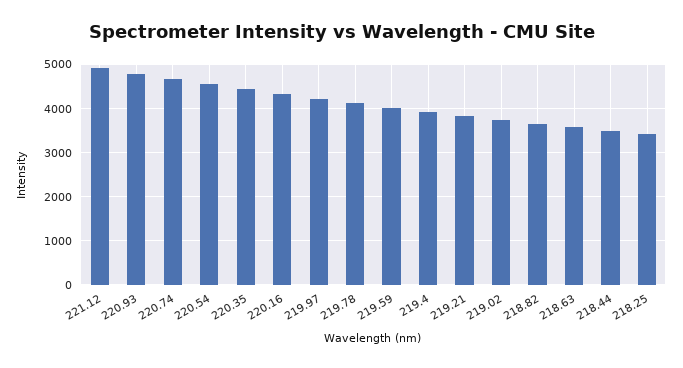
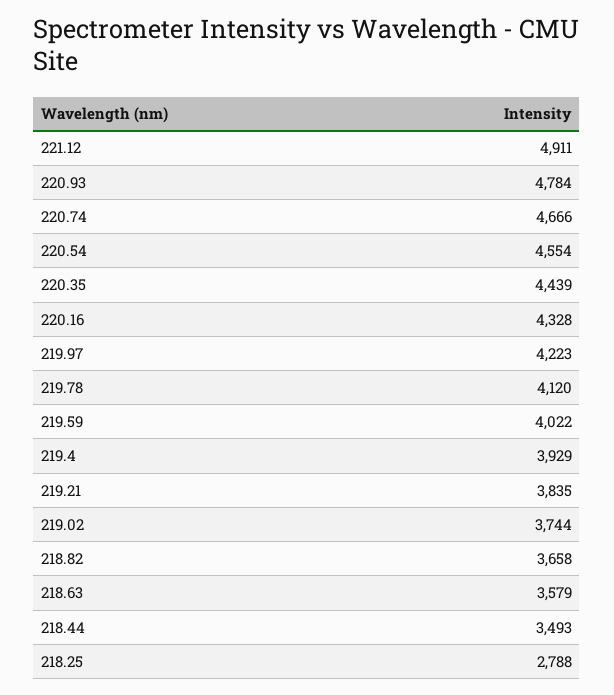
  {
    "221.12": 4911,
    "220.93": 4784,
    "220.74": 4666,
    "220.54": 4554,
    "220.35": 4439,
    "220.16": 4328,
    "219.97": 4223,
    "219.78": 4120,
    "219.59": 4022,
    "219.4": 3929,
    "219.21": 3835,
    "219.02": 3744,
    "218.82": 3658,
    "218.63": 3579,
    "218.44": 3493,
-   "218.25": 3400
+   "218.25": 2788
  }

